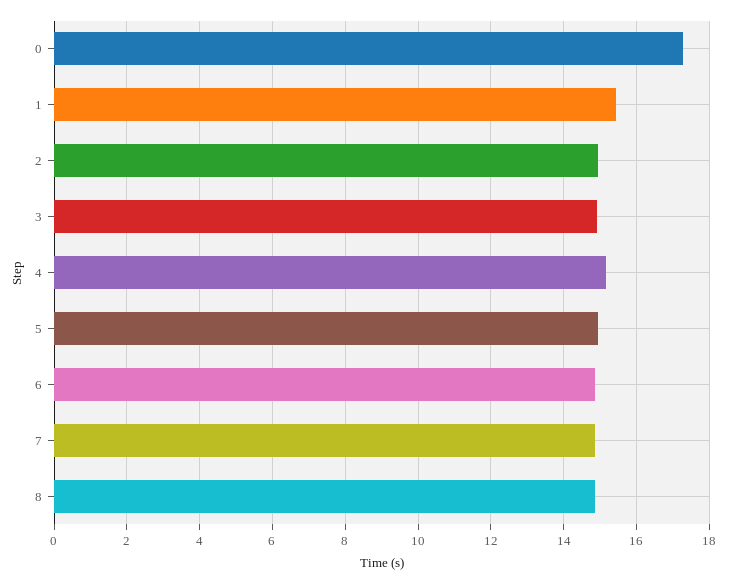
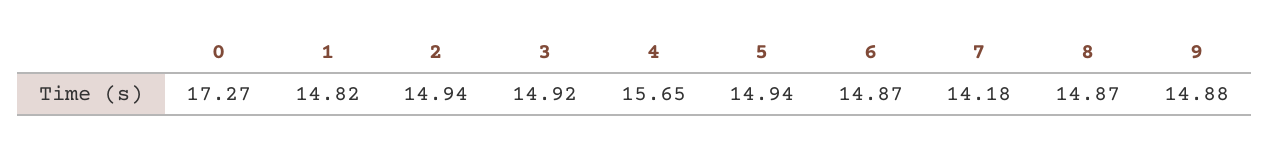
  {
    "0": 17.27,
-   "1": 15.4,
+   "1": 14.82,
    "2": 14.94,
    "3": 14.92,
-   "4": 15.2,
+   "4": 15.65,
    "5": 14.94,
    "6": 14.87,
-   "7": 14.8,
+   "7": 14.18,
-   "8": 14.87
+   "8": 14.87,
+   "9": 14.88
  }

